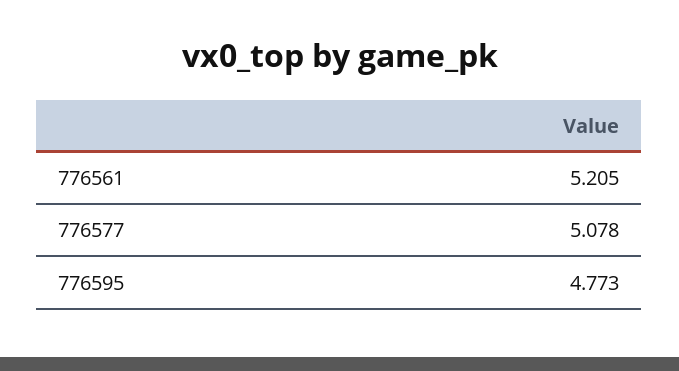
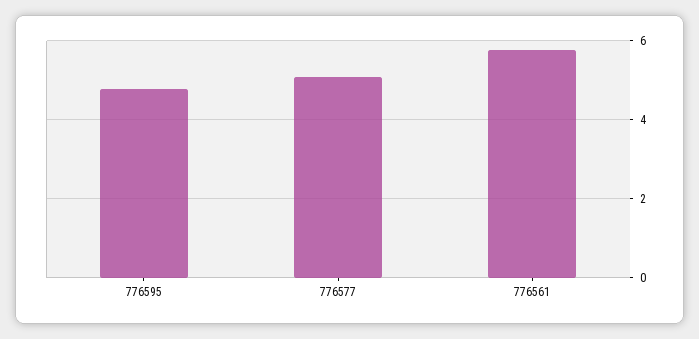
  {
-   "776561": 5.205,
+   "776561": 5.8,
    "776577": 5.078,
    "776595": 4.773
  }

